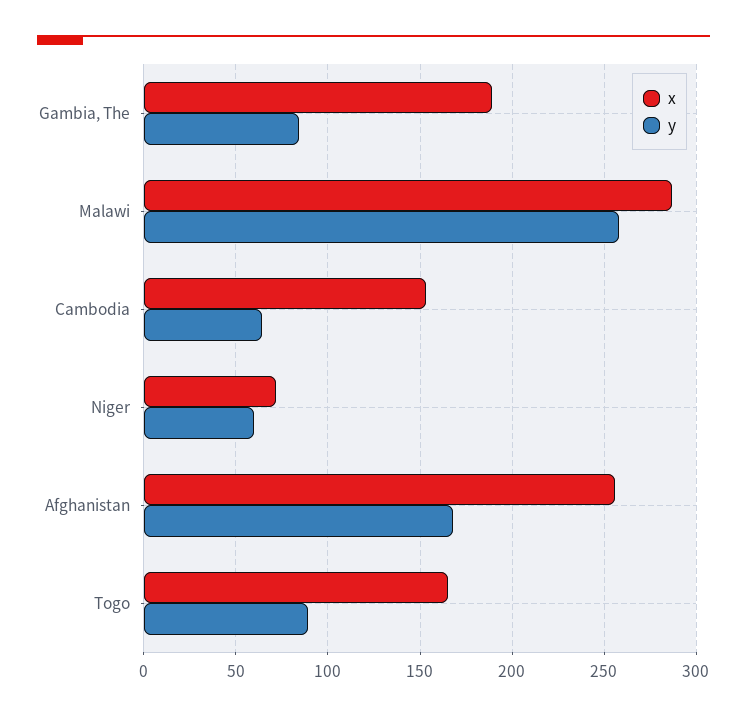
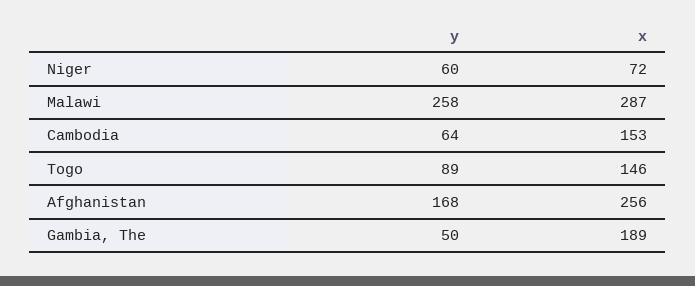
  {
    "x": {
      "Gambia, The": 189,
      "Malawi": 287,
      "Cambodia": 153,
      "Niger": 72,
      "Afghanistan": 256,
-     "Togo": 165
+     "Togo": 146
    },
    "y": {
-     "Gambia, The": 85,
+     "Gambia, The": 50,
      "Malawi": 258,
      "Cambodia": 64,
      "Niger": 60,
      "Afghanistan": 168,
      "Togo": 89
    }
  }

